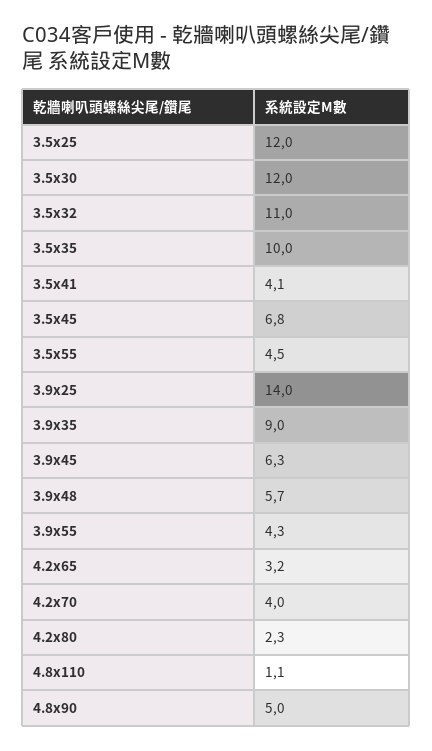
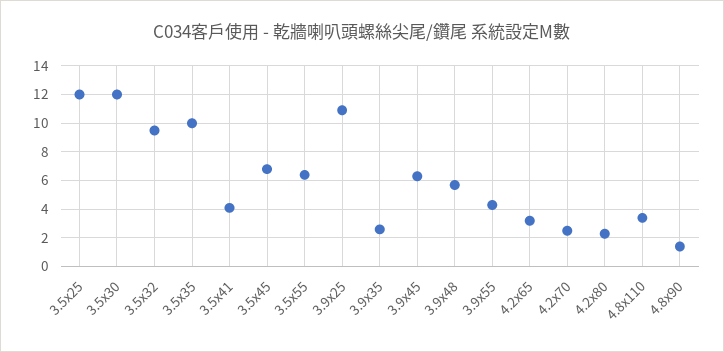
  {
    "3.5x25": 12,
    "3.5x30": 12,
-   "3.5x32": 11,
+   "3.5x32": 9.5,
    "3.5x35": 10,
    "3.5x41": 4.1,
    "3.5x45": 6.8,
-   "3.5x55": 4.5,
+   "3.5x55": 6.5,
-   "3.9x25": 14,
+   "3.9x25": 11,
-   "3.9x35": 9,
+   "3.9x35": 2.5,
    "3.9x45": 6.3,
    "3.9x48": 5.7,
    "3.9x55": 4.3,
    "4.2x65": 3.2,
-   "4.2x70": 4,
+   "4.2x70": 2.5,
    "4.2x80": 2.3,
-   "4.8x110": 1.1,
+   "4.8x110": 3.5,
-   "4.8x90": 5
+   "4.8x90": 1.5
  }

